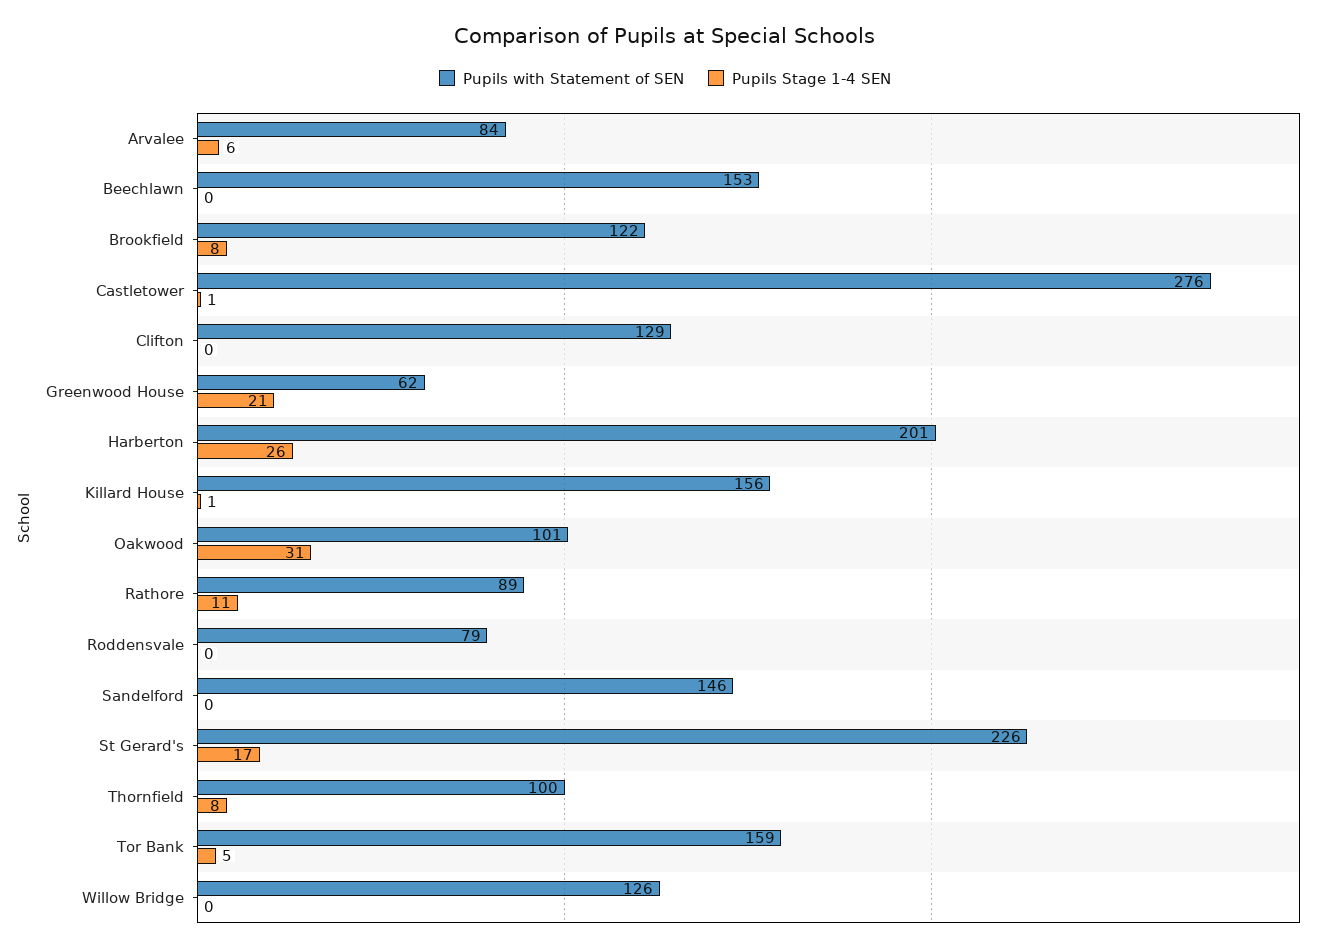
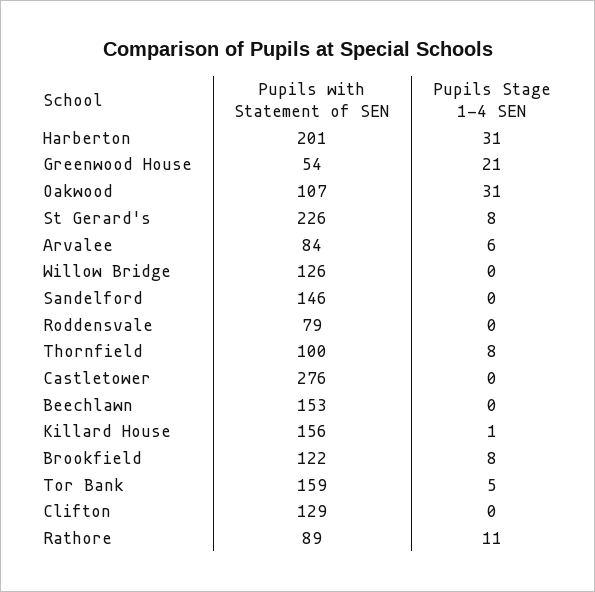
  {
    "Pupils with Statement of SEN": {
      "Arvalee": 84,
      "Beechlawn": 153,
      "Brookfield": 122,
      "Castletower": 276,
      "Clifton": 129,
-     "Greenwood House": 62,
+     "Greenwood House": 54,
      "Harberton": 201,
      "Killard House": 156,
-     "Oakwood": 101,
+     "Oakwood": 107,
      "Rathore": 89,
      "Roddensvale": 79,
      "Sandelford": 146,
      "St Gerard's": 226,
      "Thornfield": 100,
      "Tor Bank": 159,
      "Willow Bridge": 126
    },
    "Pupils Stage 1-4 SEN": {
      "Arvalee": 6,
      "Beechlawn": 0,
      "Brookfield": 8,
-     "Castletower": 1,
+     "Castletower": 0,
      "Clifton": 0,
      "Greenwood House": 21,
-     "Harberton": 26,
+     "Harberton": 31,
      "Killard House": 1,
      "Oakwood": 31,
      "Rathore": 11,
      "Roddensvale": 0,
      "Sandelford": 0,
-     "St Gerard's": 17,
+     "St Gerard's": 8,
      "Thornfield": 8,
      "Tor Bank": 5,
      "Willow Bridge": 0
    }
  }

